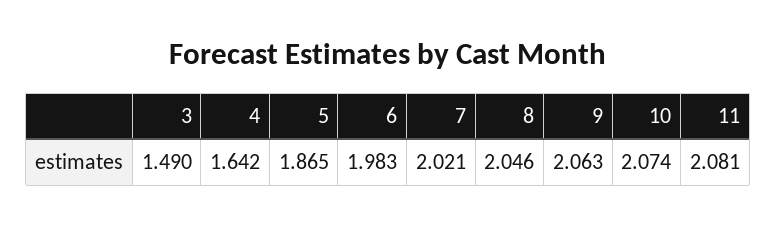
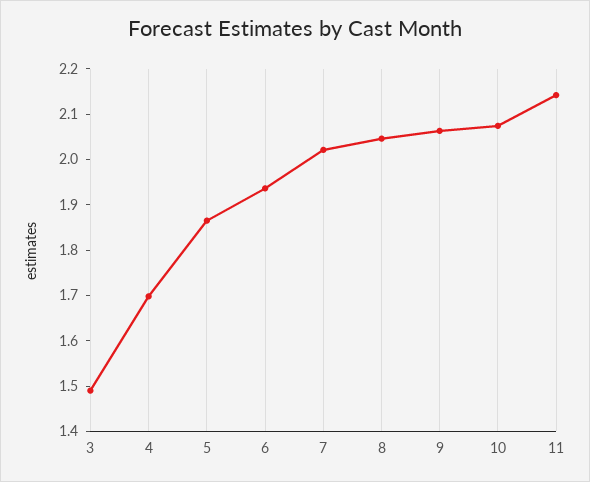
  {
    "3": 1.49,
-   "4": 1.642,
+   "4": 1.7,
    "5": 1.865,
-   "6": 1.983,
+   "6": 1.94,
    "7": 2.021,
    "8": 2.046,
    "9": 2.063,
    "10": 2.074,
-   "11": 2.081
+   "11": 2.14
  }

